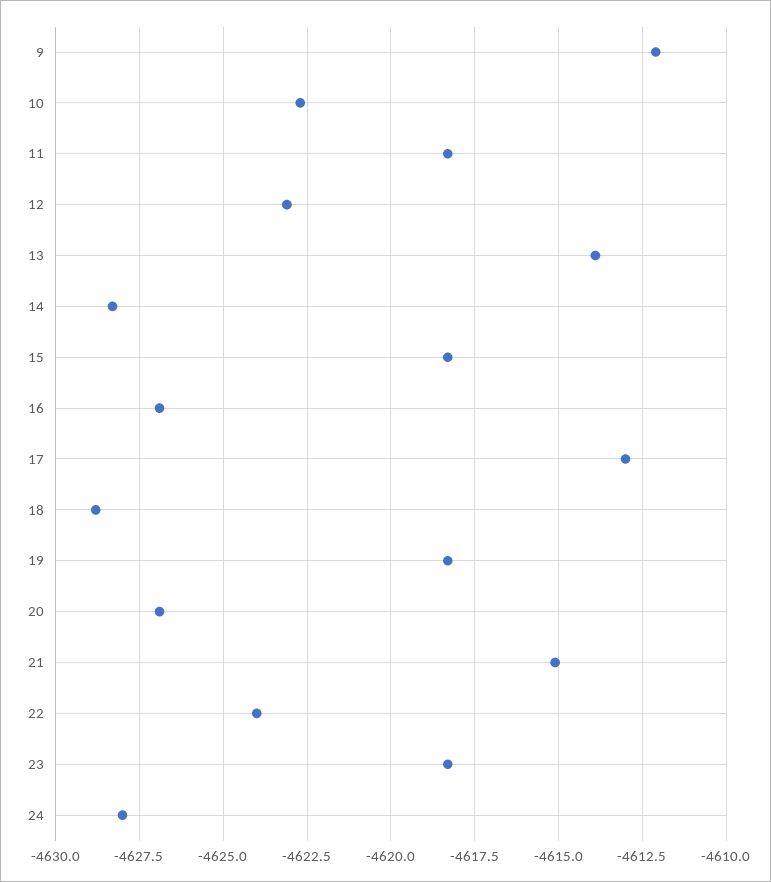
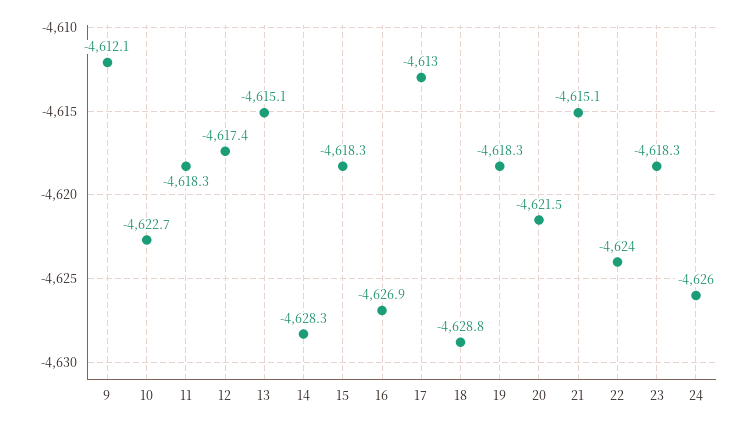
  {
    "9": -4612.1,
    "10": -4622.7,
    "11": -4618.3,
-   "12": -4623,
+   "12": -4617.4,
-   "13": -4614,
+   "13": -4615.1,
    "14": -4628.3,
    "15": -4618.3,
    "16": -4626.9,
    "17": -4613,
    "18": -4628.8,
    "19": -4618.3,
-   "20": -4627,
+   "20": -4621.5,
    "21": -4615.1,
    "22": -4624,
    "23": -4618.3,
-   "24": -4628
+   "24": -4626
  }

